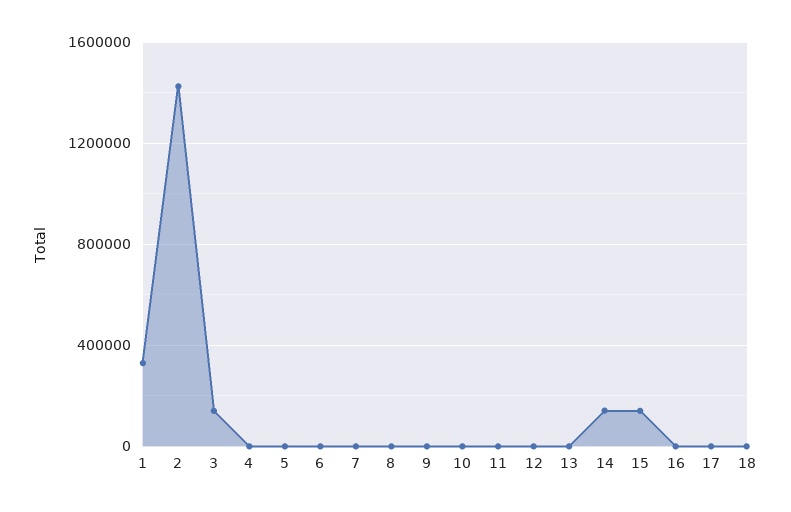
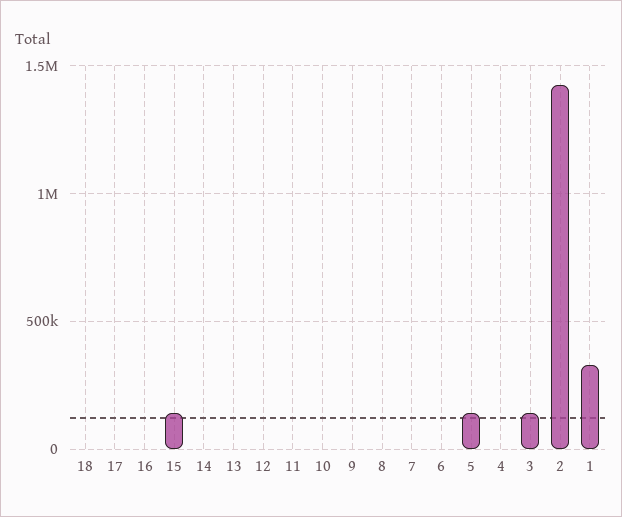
  {
    "1": 350000,
    "2": 1450000,
    "3": 150000,
    "4": 0,
-   "5": 0,
+   "5": 150000,
    "6": 0,
    "7": 0,
    "8": 0,
    "9": 0,
    "10": 0,
    "11": 0,
    "12": 0,
    "13": 0,
-   "14": 150000,
+   "14": 0,
    "15": 150000,
    "16": 0,
    "17": 0,
    "18": 0
  }

